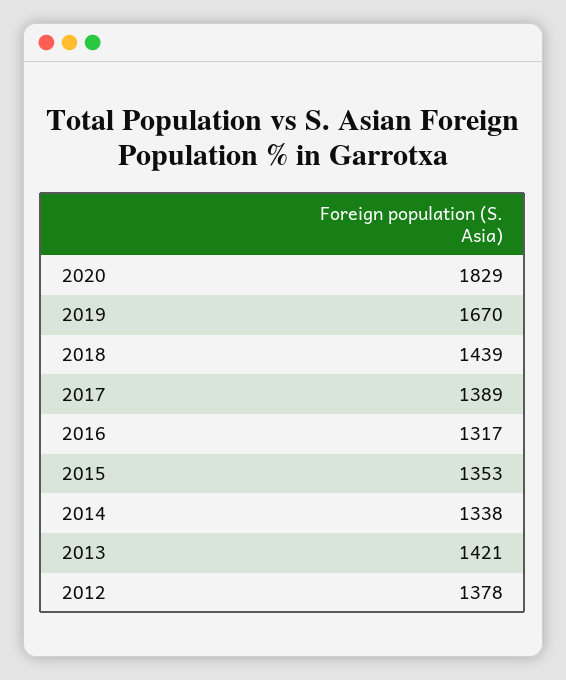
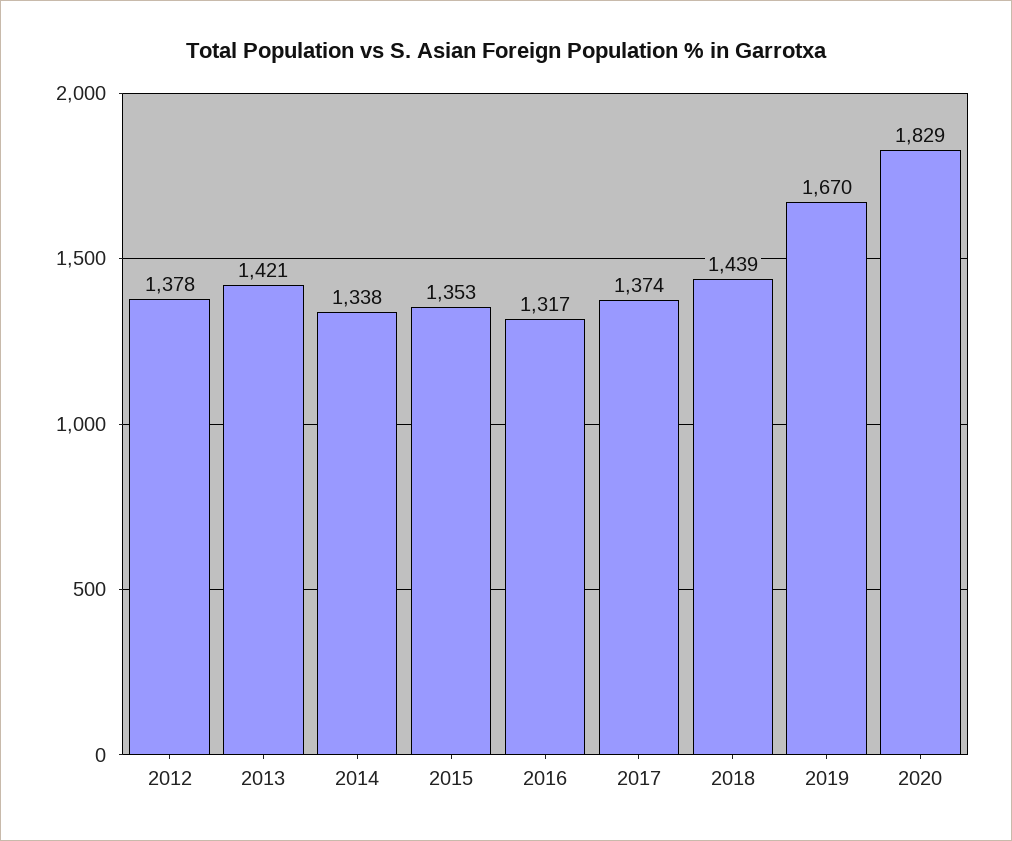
  {
    "2020": 1829,
    "2019": 1670,
    "2018": 1439,
-   "2017": 1389,
+   "2017": 1374,
    "2016": 1317,
    "2015": 1353,
    "2014": 1338,
    "2013": 1421,
    "2012": 1378
  }

